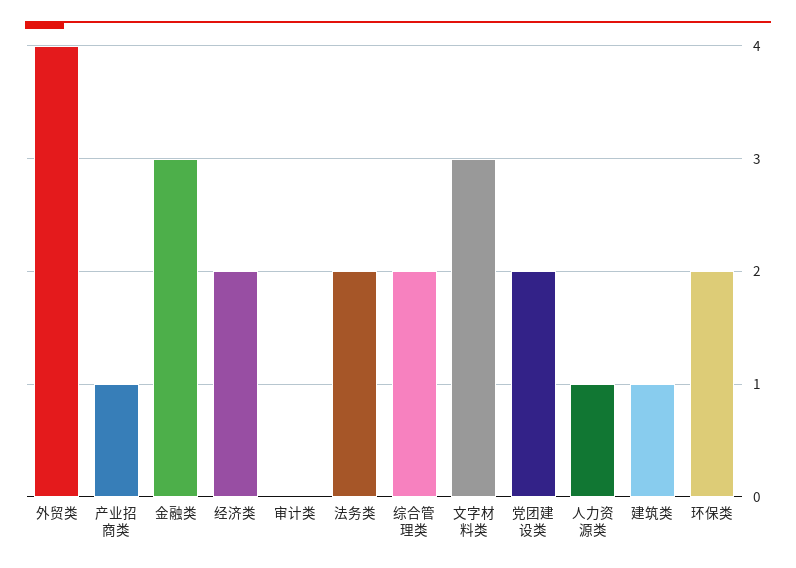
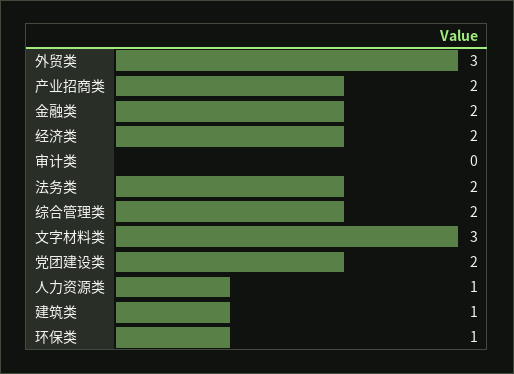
  {
-   "外贸类": 4,
+   "外贸类": 3,
-   "产业招商类": 1,
+   "产业招商类": 2,
-   "金融类": 3,
+   "金融类": 2,
    "经济类": 2,
    "审计类": 0,
    "法务类": 2,
    "综合管理类": 2,
    "文字材料类": 3,
    "党团建设类": 2,
    "人力资源类": 1,
    "建筑类": 1,
-   "环保类": 2
+   "环保类": 1
  }

